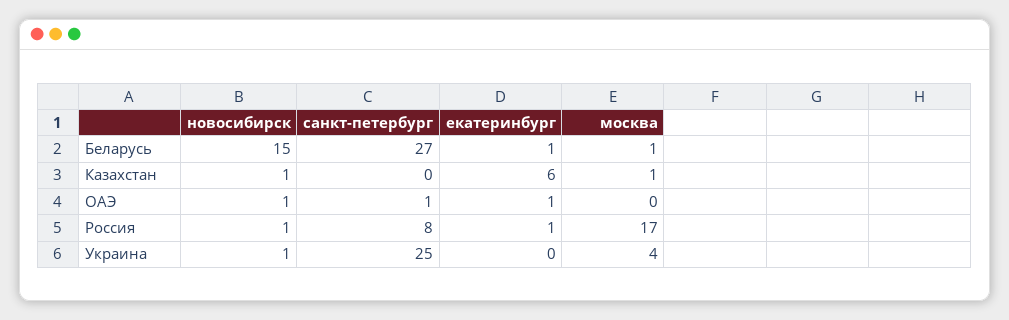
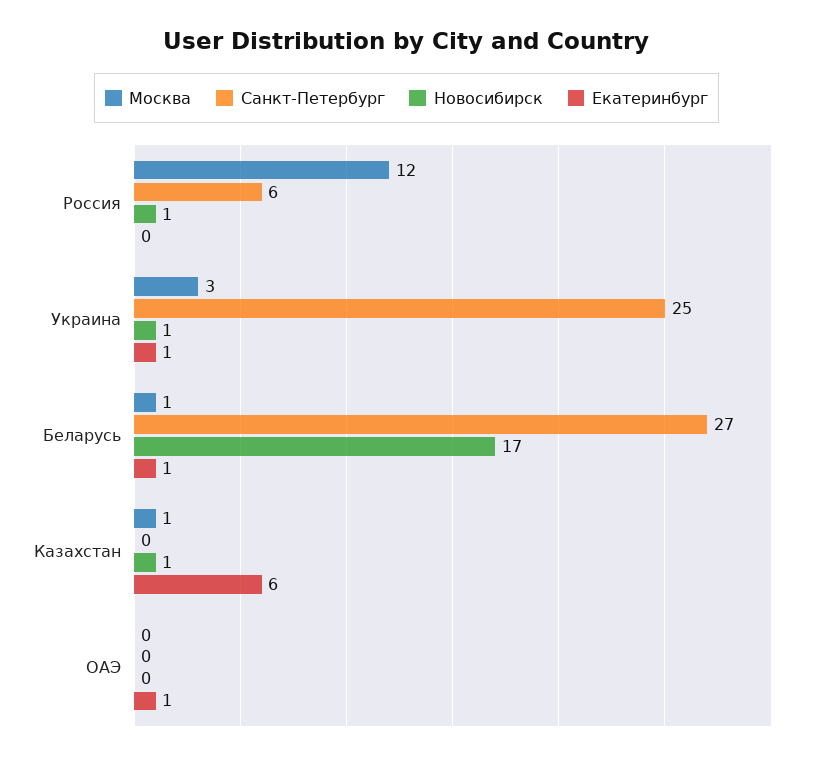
  {
    "новосибирск": {
-     "Беларусь": 15,
+     "Беларусь": 17,
      "Казахстан": 1,
-     "ОАЭ": 1,
+     "ОАЭ": 0,
      "Россия": 1,
      "Украина": 1
    },
    "санкт-петербург": {
      "Беларусь": 27,
      "Казахстан": 0,
-     "ОАЭ": 1,
+     "ОАЭ": 0,
-     "Россия": 8,
+     "Россия": 6,
      "Украина": 25
    },
    "екатеринбург": {
      "Беларусь": 1,
      "Казахстан": 6,
      "ОАЭ": 1,
-     "Россия": 1,
+     "Россия": 0,
-     "Украина": 0
+     "Украина": 1
    },
    "москва": {
      "Беларусь": 1,
      "Казахстан": 1,
      "ОАЭ": 0,
-     "Россия": 17,
+     "Россия": 12,
-     "Украина": 4
+     "Украина": 3
    }
  }

